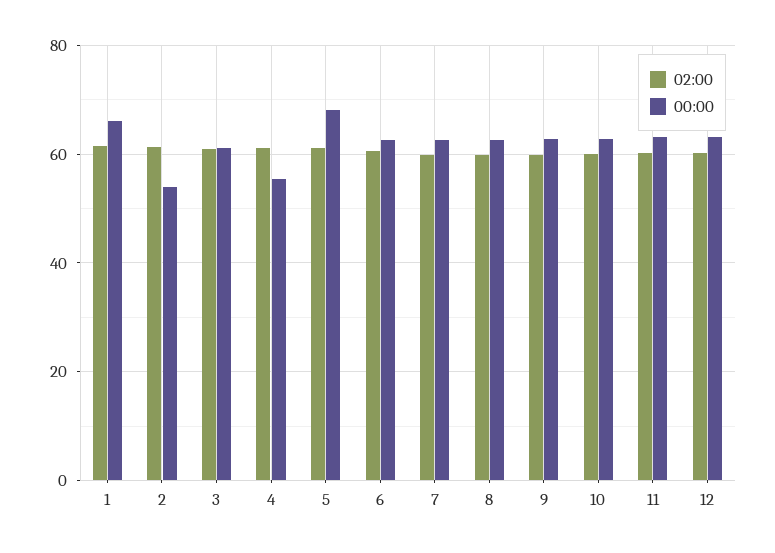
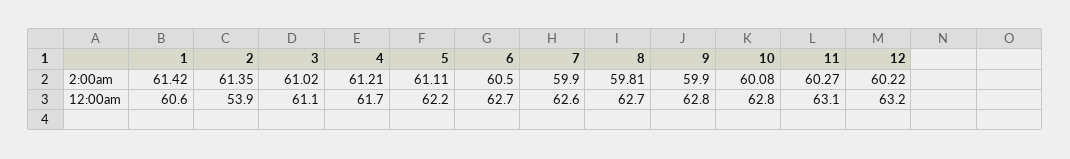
  {
    "02:00": {
      "1": 61.42,
      "2": 61.35,
      "3": 61.02,
      "4": 61.21,
      "5": 61.11,
      "6": 60.5,
      "7": 59.9,
      "8": 59.81,
      "9": 59.9,
      "10": 60.08,
      "11": 60.27,
      "12": 60.22
    },
    "00:00": {
-     "1": 66,
+     "1": 60.6,
      "2": 53.9,
      "3": 61.1,
-     "4": 56,
+     "4": 61.7,
-     "5": 68,
+     "5": 62.2,
      "6": 62.7,
      "7": 62.6,
      "8": 62.7,
      "9": 62.8,
      "10": 62.8,
      "11": 63.1,
      "12": 63.2
    }
  }

